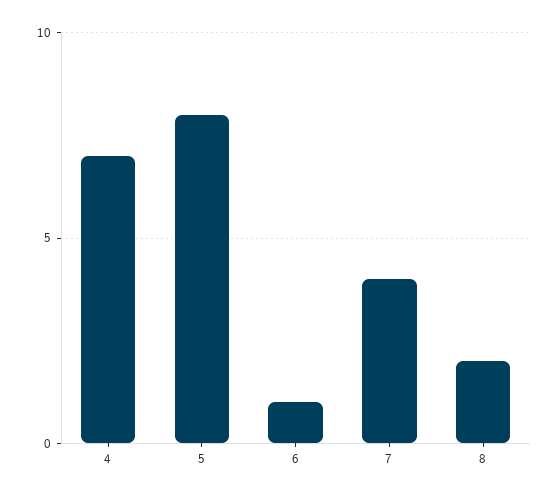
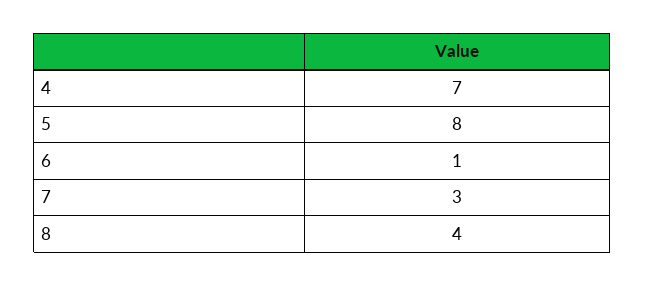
  {
    "4": 7,
    "5": 8,
    "6": 1,
-   "7": 4,
+   "7": 3,
-   "8": 2
+   "8": 4
  }

